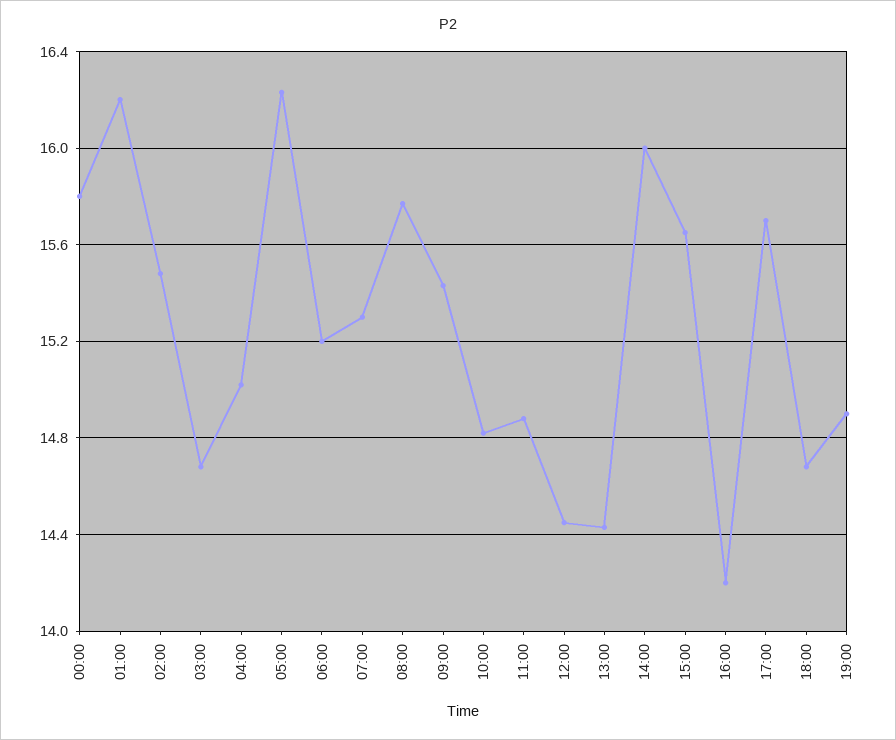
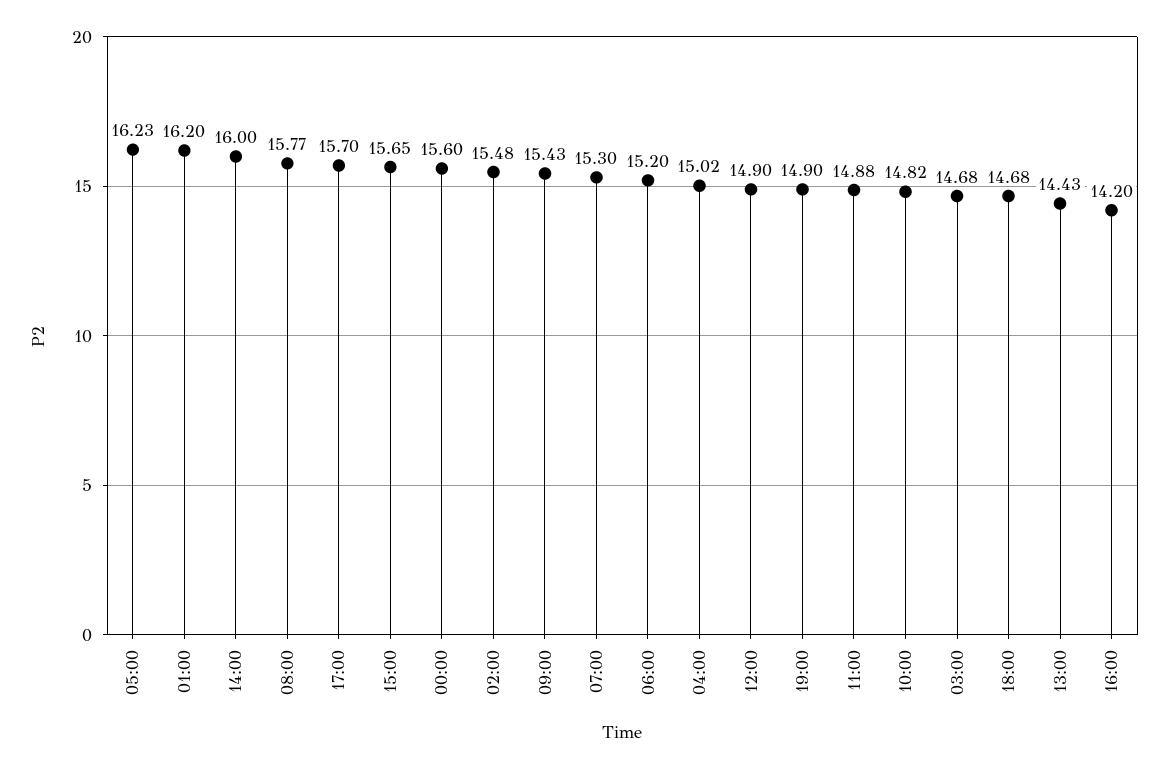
  {
-   "00:00": 15.8,
+   "00:00": 15.6,
    "01:00": 16.2,
    "02:00": 15.48,
    "03:00": 14.68,
    "04:00": 15.02,
    "05:00": 16.23,
    "06:00": 15.2,
    "07:00": 15.3,
    "08:00": 15.77,
    "09:00": 15.43,
    "10:00": 14.82,
    "11:00": 14.88,
-   "12:00": 14.45,
+   "12:00": 14.9,
    "13:00": 14.43,
    "14:00": 16,
    "15:00": 15.65,
    "16:00": 14.2,
    "17:00": 15.7,
    "18:00": 14.68,
    "19:00": 14.9
  }

